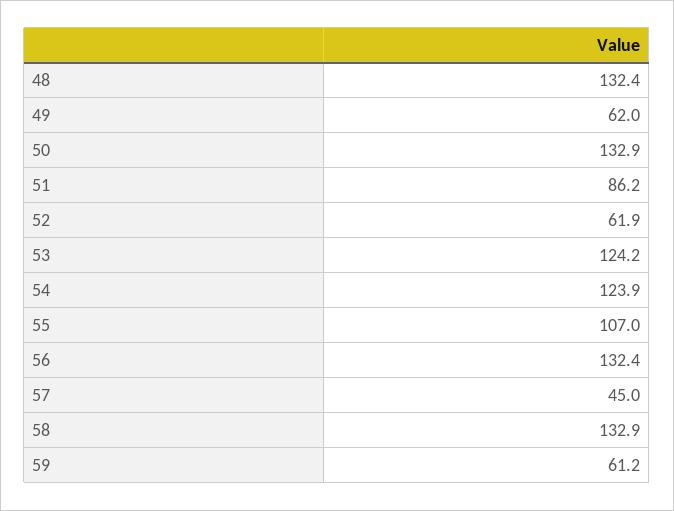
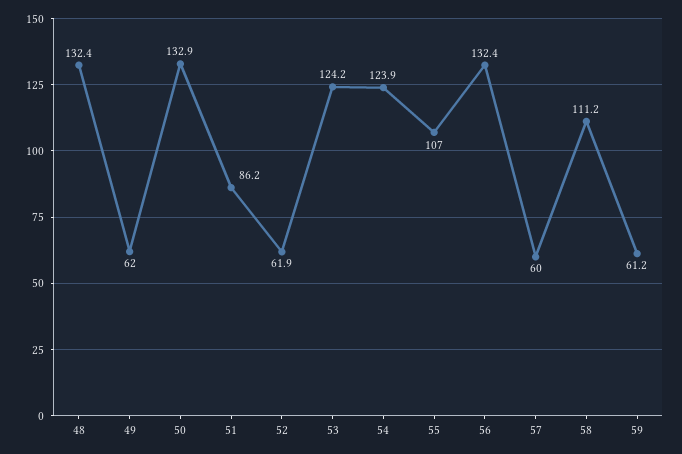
  {
    "48": 132.4,
    "49": 62,
    "50": 132.9,
    "51": 86.2,
    "52": 61.9,
    "53": 124.2,
    "54": 123.9,
    "55": 107,
    "56": 132.4,
-   "57": 45,
+   "57": 60,
-   "58": 132.9,
+   "58": 111.2,
    "59": 61.2
  }

